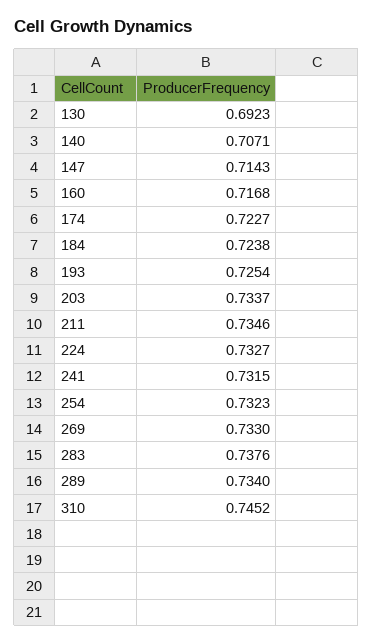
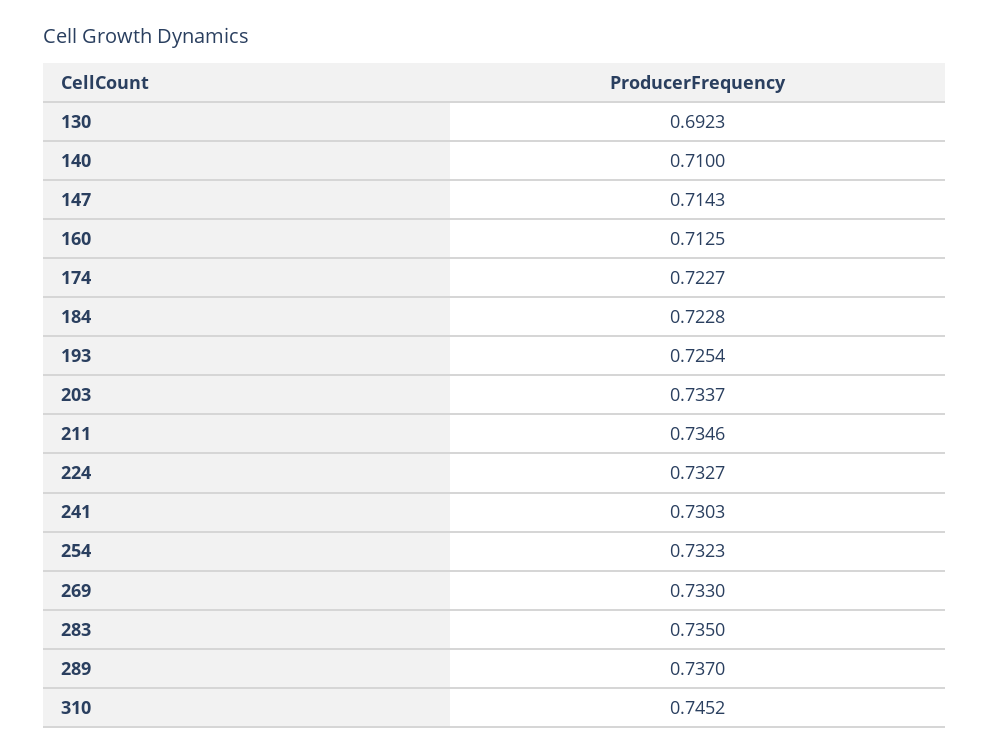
  {
    "130": 0.6923,
-   "140": 0.7071,
+   "140": 0.71,
    "147": 0.7143,
-   "160": 0.7168,
+   "160": 0.7125,
    "174": 0.7227,
-   "184": 0.7238,
+   "184": 0.7228,
    "193": 0.7254,
    "203": 0.7337,
    "211": 0.7346,
    "224": 0.7327,
-   "241": 0.7315,
+   "241": 0.7303,
    "254": 0.7323,
    "269": 0.733,
-   "283": 0.7376,
+   "283": 0.735,
-   "289": 0.734,
+   "289": 0.737,
    "310": 0.7452
  }

